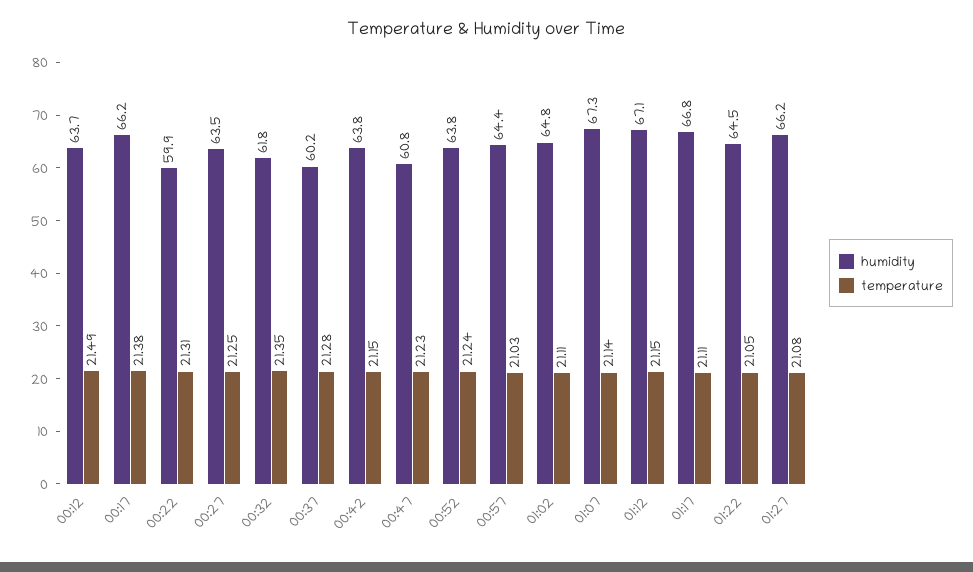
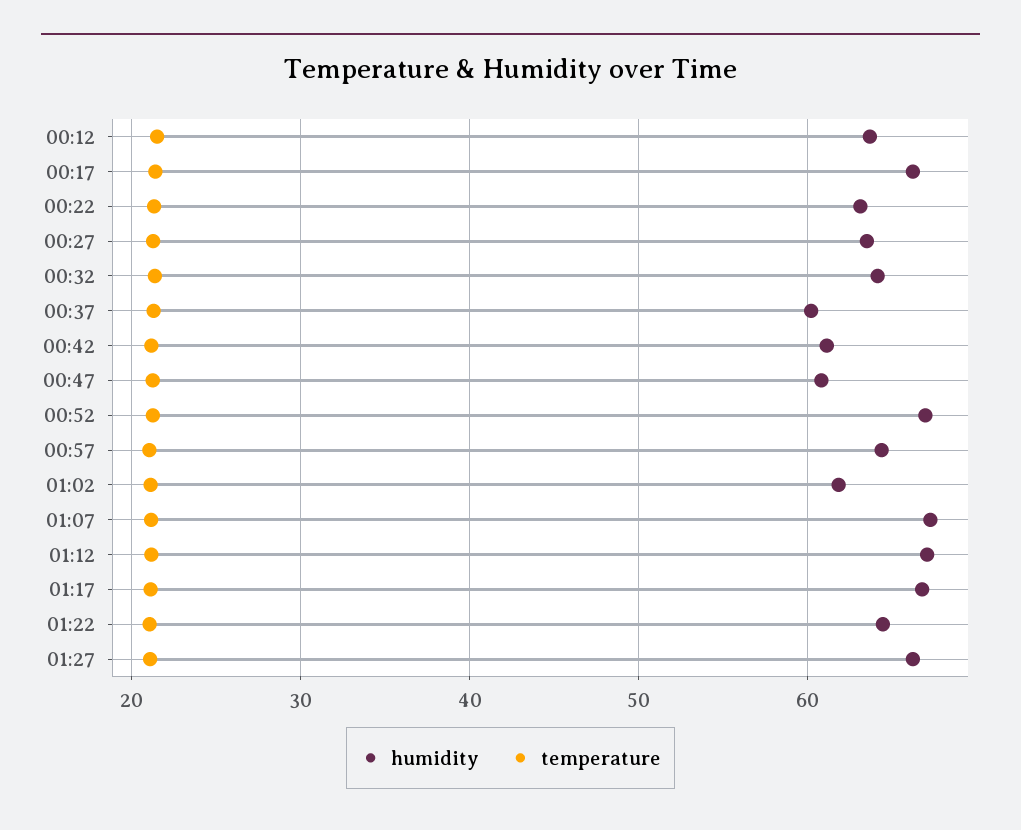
  {
    "humidity": {
      "00:12": 63.7,
      "00:17": 66.2,
-     "00:22": 59.9,
+     "00:22": 63,
      "00:27": 63.5,
-     "00:32": 61.8,
+     "00:32": 64,
      "00:37": 60.2,
-     "00:42": 63.8,
+     "00:42": 61,
      "00:47": 60.8,
-     "00:52": 63.8,
+     "00:52": 67,
      "00:57": 64.4,
-     "01:02": 64.8,
+     "01:02": 62,
      "01:07": 67.3,
      "01:12": 67.1,
      "01:17": 66.8,
      "01:22": 64.5,
      "01:27": 66.2
    },
    "temperature": {
      "00:12": 21.49,
      "00:17": 21.38,
      "00:22": 21.31,
      "00:27": 21.25,
      "00:32": 21.35,
      "00:37": 21.28,
      "00:42": 21.15,
      "00:47": 21.23,
      "00:52": 21.24,
      "00:57": 21.03,
      "01:02": 21.11,
      "01:07": 21.14,
      "01:12": 21.15,
      "01:17": 21.11,
      "01:22": 21.05,
      "01:27": 21.08
    }
  }

